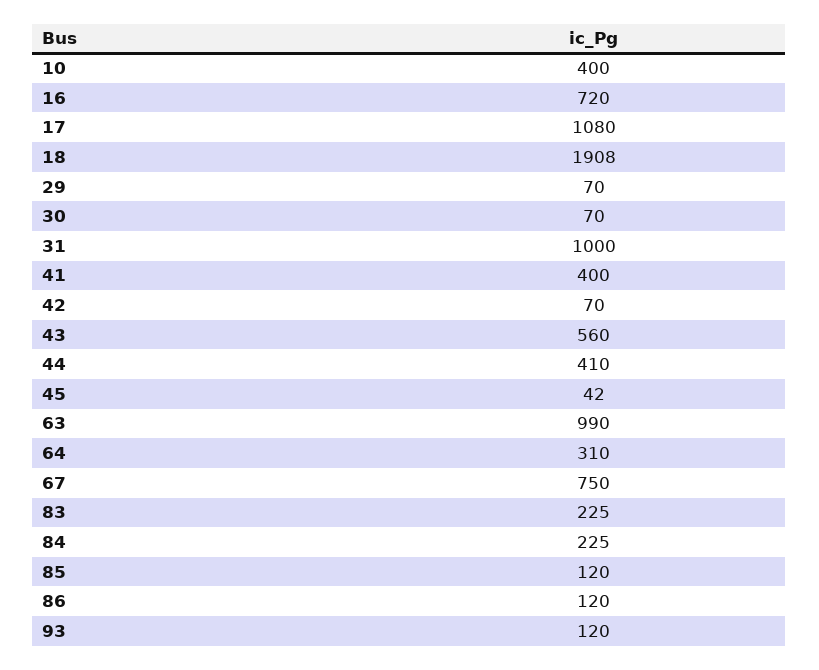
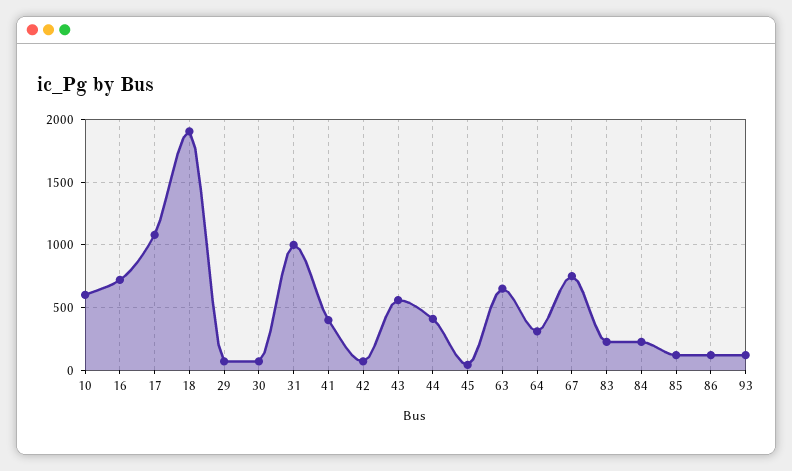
  {
-   "10": 400,
+   "10": 600,
    "16": 720,
    "17": 1080,
    "18": 1908,
    "29": 70,
    "30": 70,
    "31": 1000,
    "41": 400,
    "42": 70,
    "43": 560,
    "44": 410,
    "45": 42,
-   "63": 990,
+   "63": 650,
    "64": 310,
    "67": 750,
    "83": 225,
    "84": 225,
    "85": 120,
    "86": 120,
    "93": 120
  }

